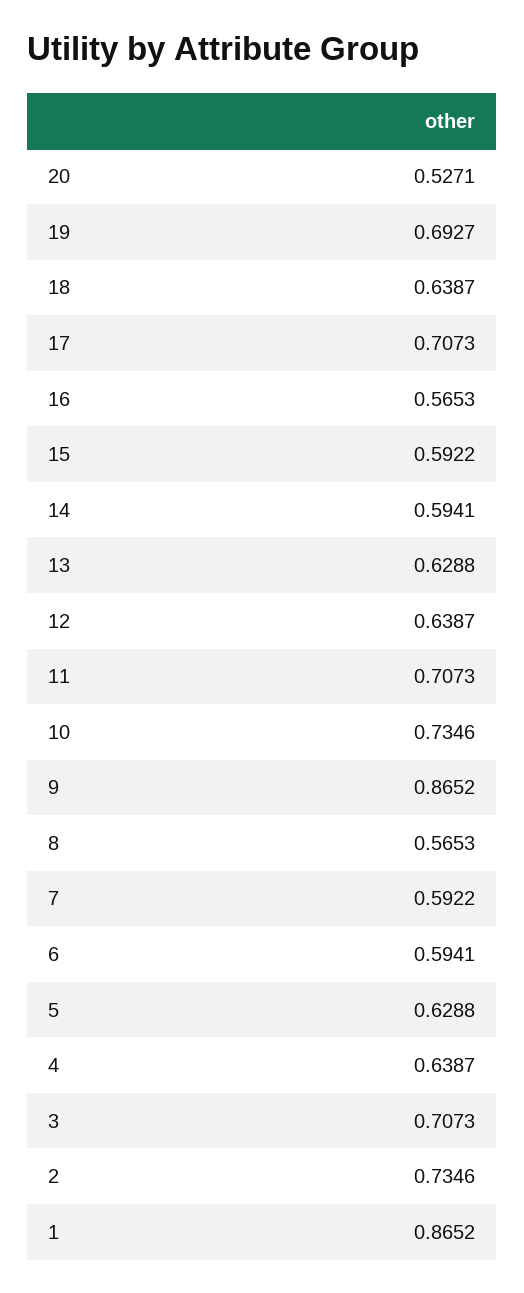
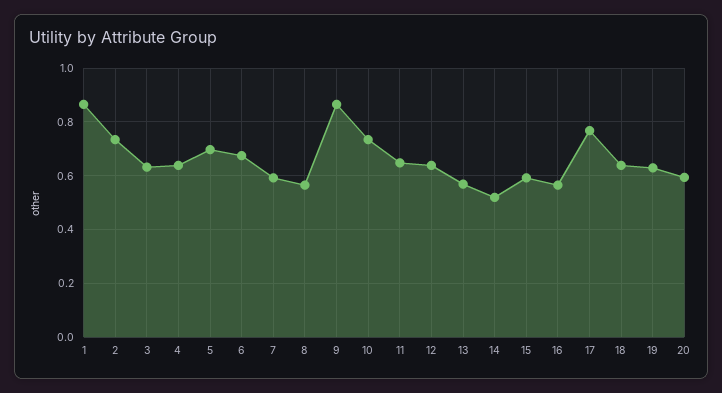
  {
-   "20": 0.5271,
+   "20": 0.6,
-   "19": 0.6927,
+   "19": 0.625,
    "18": 0.6387,
-   "17": 0.7073,
+   "17": 0.775,
    "16": 0.5653,
    "15": 0.5922,
-   "14": 0.5941,
+   "14": 0.525,
-   "13": 0.6288,
+   "13": 0.575,
    "12": 0.6387,
-   "11": 0.7073,
+   "11": 0.65,
    "10": 0.7346,
    "9": 0.8652,
    "8": 0.5653,
    "7": 0.5922,
-   "6": 0.5941,
+   "6": 0.675,
-   "5": 0.6288,
+   "5": 0.7,
    "4": 0.6387,
-   "3": 0.7073,
+   "3": 0.625,
    "2": 0.7346,
    "1": 0.8652
  }

